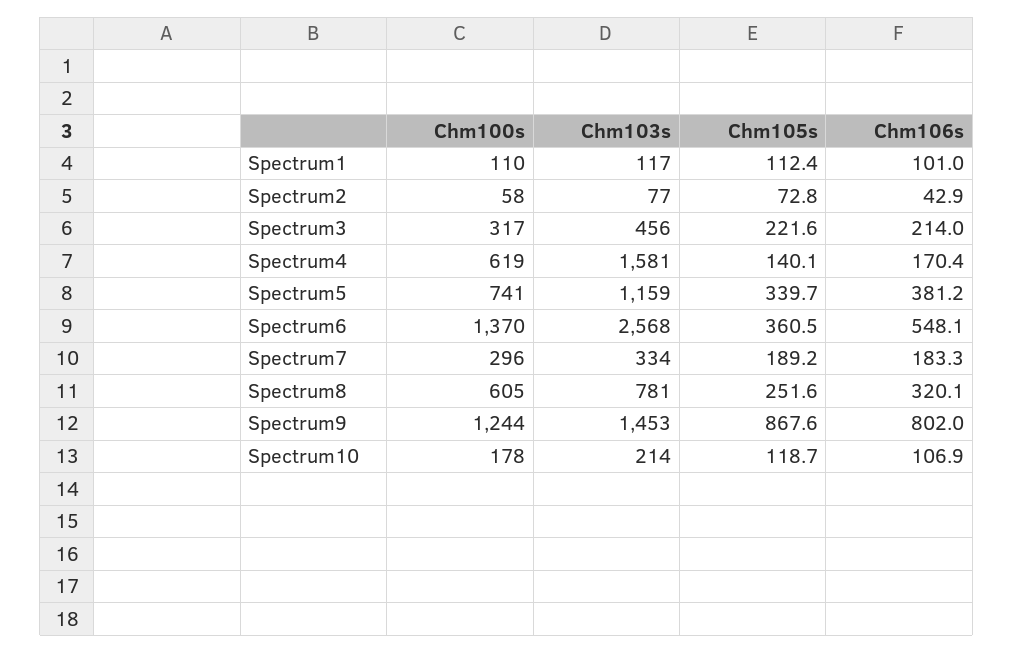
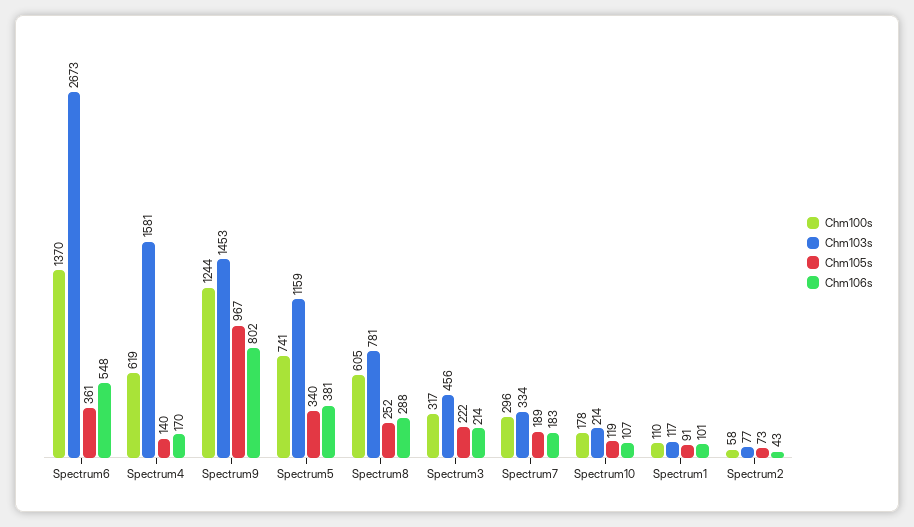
  {
    "Chm100s": {
      "Spectrum1": 110,
      "Spectrum2": 58,
      "Spectrum3": 317,
      "Spectrum4": 619,
      "Spectrum5": 741,
      "Spectrum6": 1370,
      "Spectrum7": 296,
      "Spectrum8": 605,
      "Spectrum9": 1244,
      "Spectrum10": 178
    },
    "Chm103s": {
      "Spectrum1": 117,
      "Spectrum2": 77,
      "Spectrum3": 456,
      "Spectrum4": 1581,
      "Spectrum5": 1159,
-     "Spectrum6": 2568,
+     "Spectrum6": 2673,
      "Spectrum7": 334,
      "Spectrum8": 781,
      "Spectrum9": 1453,
      "Spectrum10": 214
    },
    "Chm105s": {
-     "Spectrum1": 112.4,
+     "Spectrum1": 91,
      "Spectrum2": 72.8,
      "Spectrum3": 221.6,
      "Spectrum4": 140.1,
      "Spectrum5": 339.7,
      "Spectrum6": 360.5,
      "Spectrum7": 189.2,
      "Spectrum8": 251.6,
-     "Spectrum9": 867.6,
+     "Spectrum9": 967,
      "Spectrum10": 118.7
    },
    "Chm106s": {
      "Spectrum1": 101,
      "Spectrum2": 42.9,
      "Spectrum3": 214,
      "Spectrum4": 170.4,
      "Spectrum5": 381.2,
      "Spectrum6": 548.1,
      "Spectrum7": 183.3,
-     "Spectrum8": 320.1,
+     "Spectrum8": 288,
      "Spectrum9": 802,
      "Spectrum10": 106.9
    }
  }

